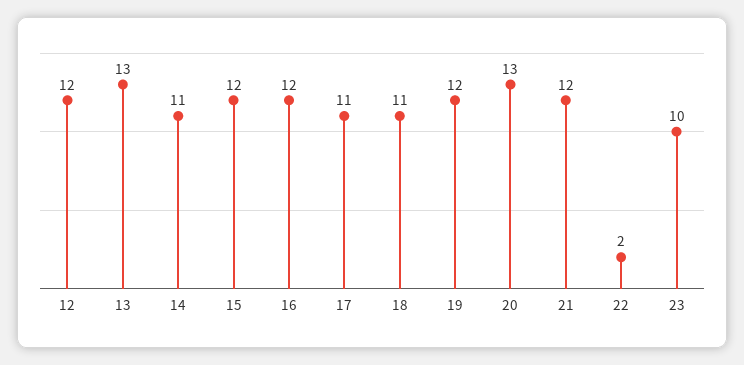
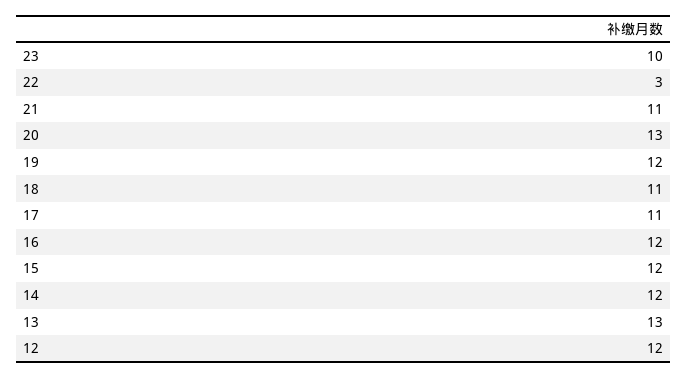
  {
    "12": 12,
    "13": 13,
-   "14": 11,
+   "14": 12,
    "15": 12,
    "16": 12,
    "17": 11,
    "18": 11,
    "19": 12,
    "20": 13,
-   "21": 12,
+   "21": 11,
-   "22": 2,
+   "22": 3,
    "23": 10
  }

